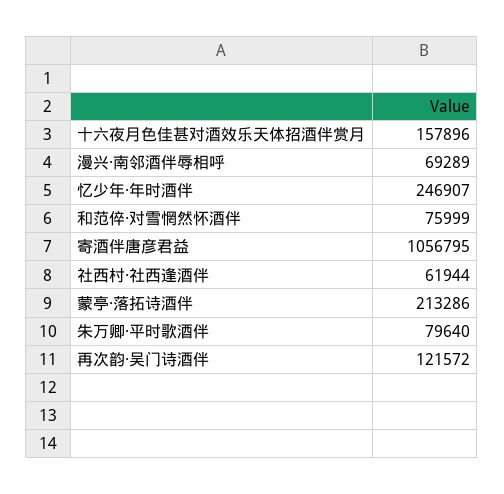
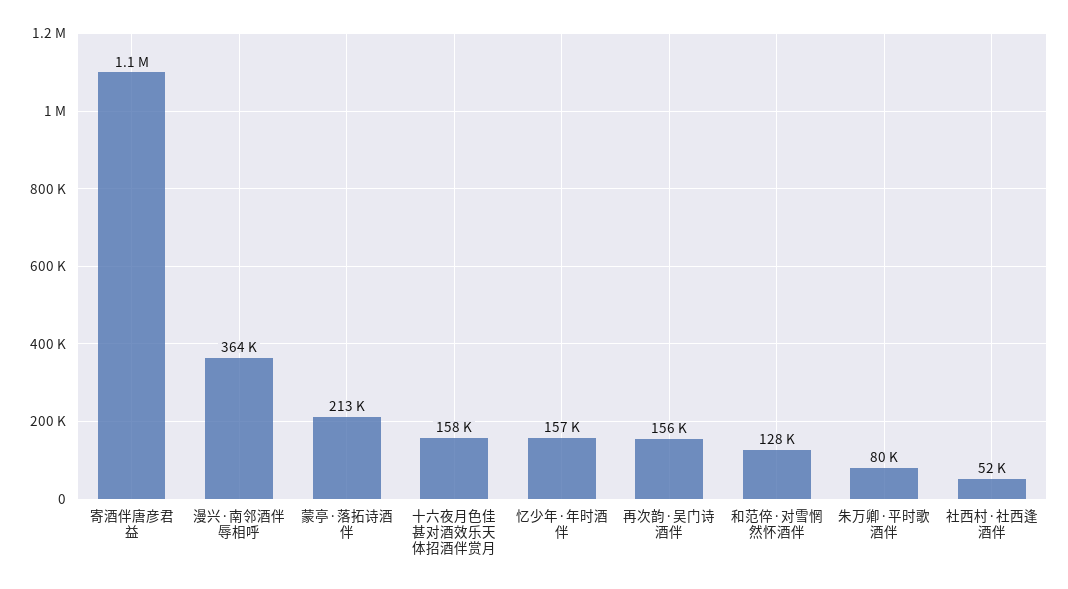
  {
    "十六夜月色佳甚对酒效乐天体招酒伴赏月": 157896,
-   "漫兴·南邻酒伴辱相呼": 69289,
+   "漫兴·南邻酒伴辱相呼": 364000,
-   "忆少年·年时酒伴": 246907,
+   "忆少年·年时酒伴": 157000,
-   "和范倅·对雪惘然怀酒伴": 75999,
+   "和范倅·对雪惘然怀酒伴": 128000,
    "寄酒伴唐彦君益": 1056795,
-   "社西村·社西逢酒伴": 61944,
+   "社西村·社西逢酒伴": 52000,
    "蒙亭·落拓诗酒伴": 213286,
    "朱万卿·平时歌酒伴": 79640,
-   "再次韵·吴门诗酒伴": 121572
+   "再次韵·吴门诗酒伴": 156000
  }

